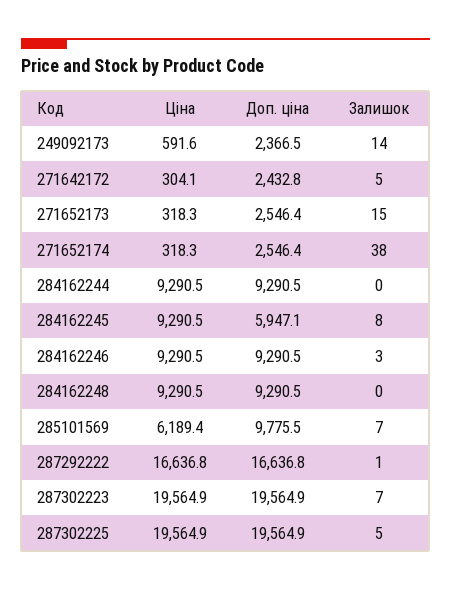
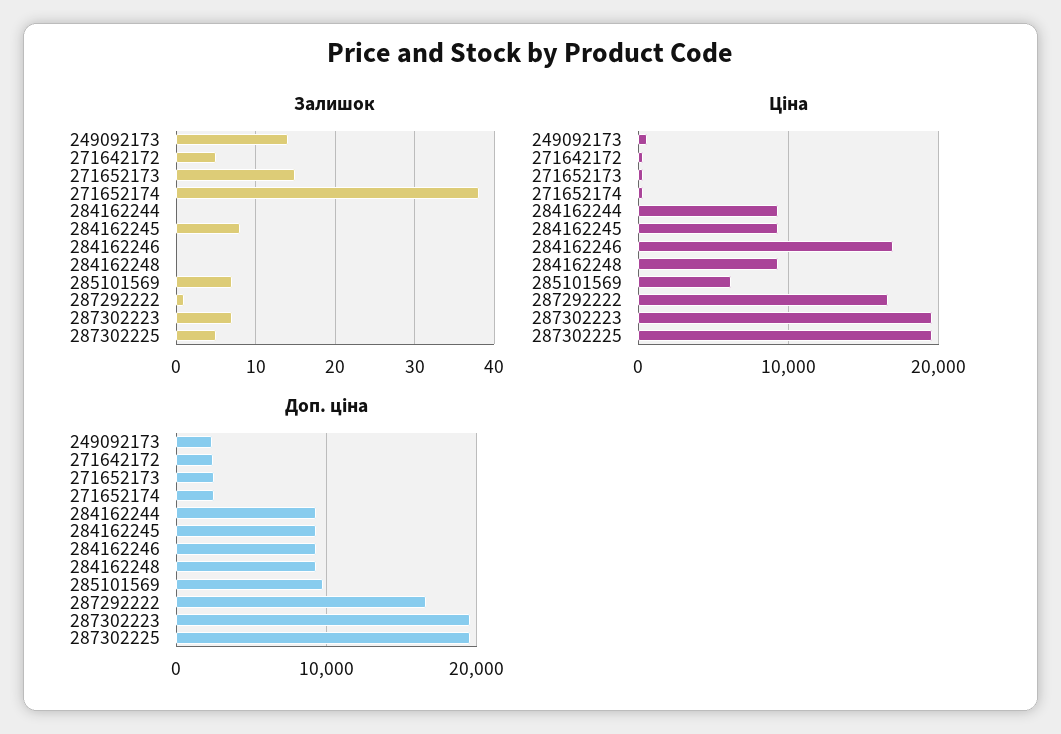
  {
    "Ціна": {
      "249092173": 591.6,
      "271642172": 304.1,
      "271652173": 318.3,
      "271652174": 318.3,
      "284162244": 9290.5,
      "284162245": 9290.5,
-     "284162246": 9290.5,
+     "284162246": 17000,
      "284162248": 9290.5,
      "285101569": 6189.4,
      "287292222": 16636.8,
      "287302223": 19564.9,
      "287302225": 19564.9
    },
    "Доп. ціна": {
      "249092173": 2366.5,
      "271642172": 2432.8,
      "271652173": 2546.4,
      "271652174": 2546.4,
      "284162244": 9290.5,
-     "284162245": 5947.1,
+     "284162245": 9000,
      "284162246": 9290.5,
      "284162248": 9290.5,
      "285101569": 9775.5,
      "287292222": 16636.8,
      "287302223": 19564.9,
      "287302225": 19564.9
    },
    "Залишок": {
      "249092173": 14,
      "271642172": 5,
      "271652173": 15,
      "271652174": 38,
      "284162244": 0,
      "284162245": 8,
-     "284162246": 3,
+     "284162246": 0,
      "284162248": 0,
      "285101569": 7,
      "287292222": 1,
      "287302223": 7,
      "287302225": 5
    }
  }

